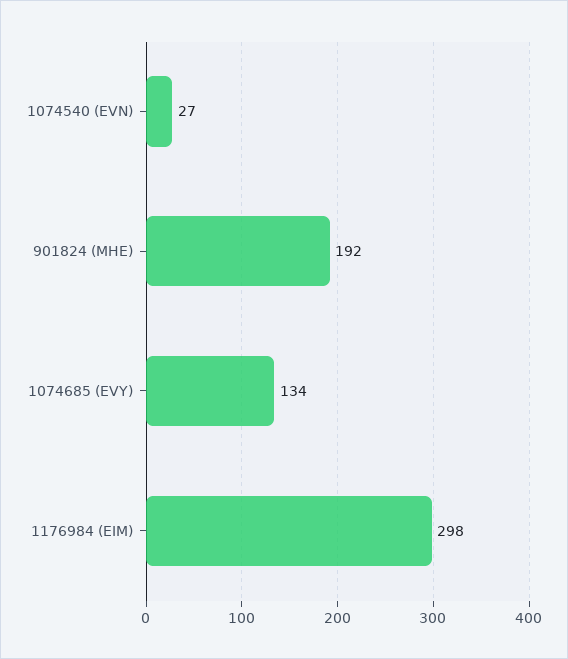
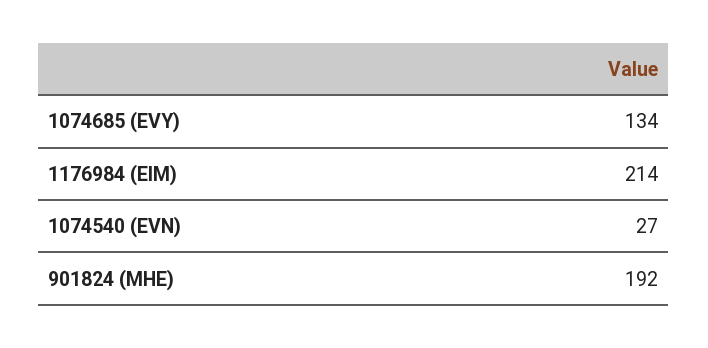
  {
    "1074540 (EVN)": 27,
    "901824 (MHE)": 192,
    "1074685 (EVY)": 134,
-   "1176984 (EIM)": 298
+   "1176984 (EIM)": 214
  }

